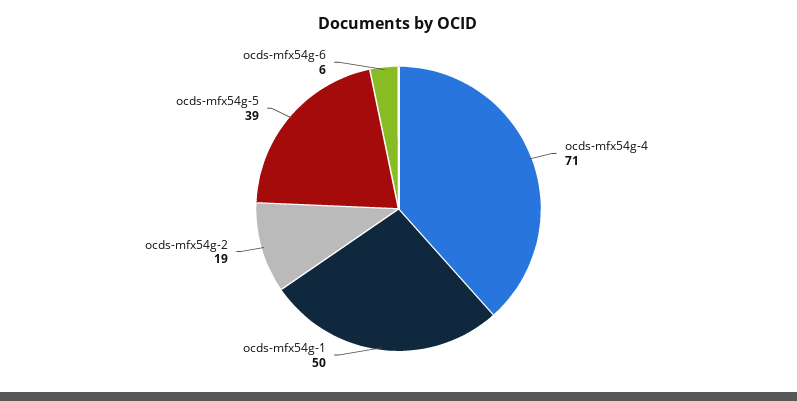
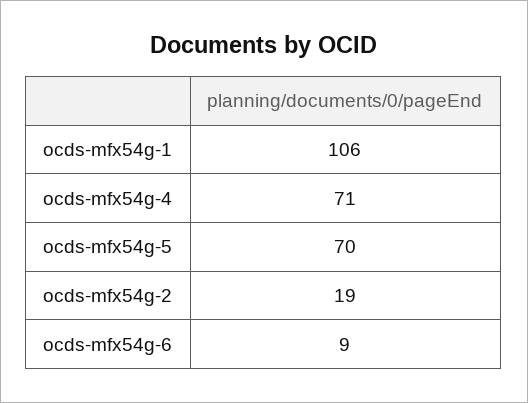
  {
    "ocds-mfx54g-4": 71,
-   "ocds-mfx54g-1": 50,
+   "ocds-mfx54g-1": 106,
    "ocds-mfx54g-2": 19,
-   "ocds-mfx54g-5": 39,
+   "ocds-mfx54g-5": 70,
-   "ocds-mfx54g-6": 6
+   "ocds-mfx54g-6": 9
  }

